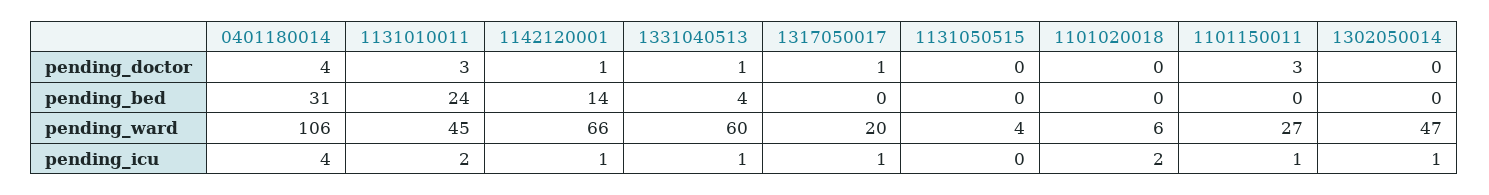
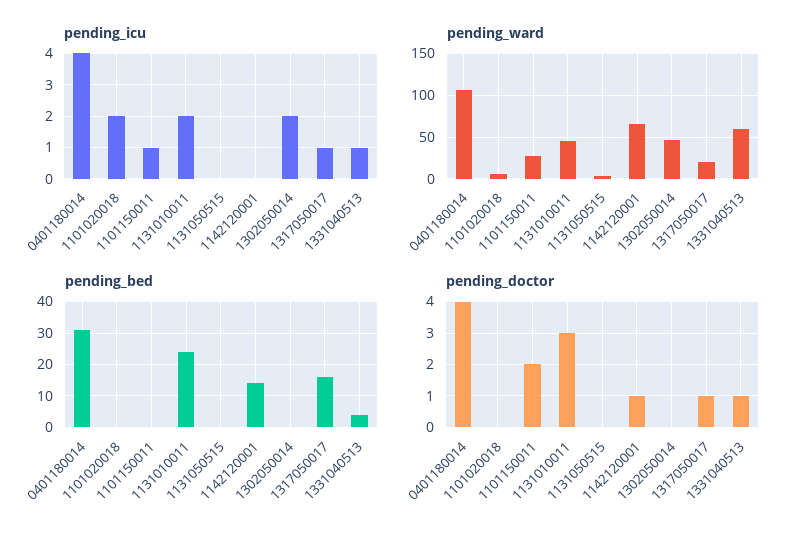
  {
    "pending_doctor": {
      "0401180014": 4,
      "1131010011": 3,
      "1142120001": 1,
      "1331040513": 1,
      "1317050017": 1,
      "1131050515": 0,
      "1101020018": 0,
-     "1101150011": 3,
+     "1101150011": 2,
      "1302050014": 0
    },
    "pending_bed": {
      "0401180014": 31,
      "1131010011": 24,
      "1142120001": 14,
      "1331040513": 4,
-     "1317050017": 0,
+     "1317050017": 15,
      "1131050515": 0,
      "1101020018": 0,
      "1101150011": 0,
      "1302050014": 0
    },
    "pending_ward": {
      "0401180014": 106,
      "1131010011": 45,
      "1142120001": 66,
      "1331040513": 60,
      "1317050017": 20,
      "1131050515": 4,
      "1101020018": 6,
      "1101150011": 27,
      "1302050014": 47
    },
    "pending_icu": {
      "0401180014": 4,
      "1131010011": 2,
-     "1142120001": 1,
+     "1142120001": 0,
      "1331040513": 1,
      "1317050017": 1,
      "1131050515": 0,
      "1101020018": 2,
      "1101150011": 1,
-     "1302050014": 1
+     "1302050014": 2
    }
  }

